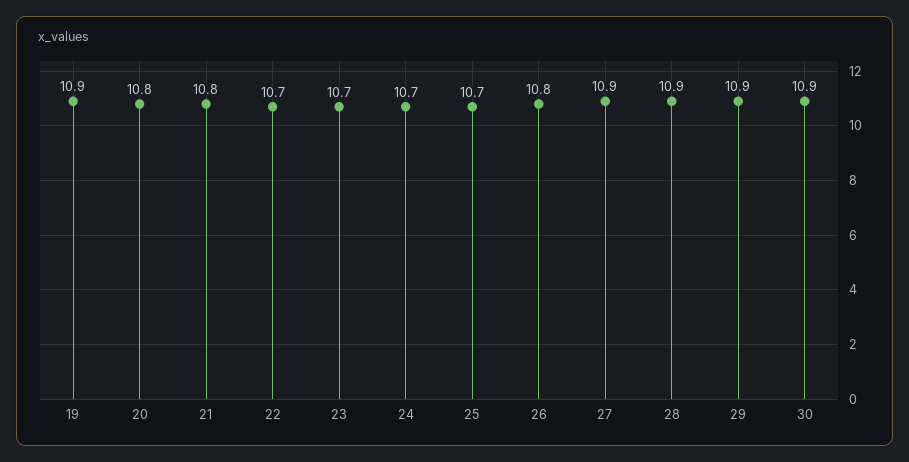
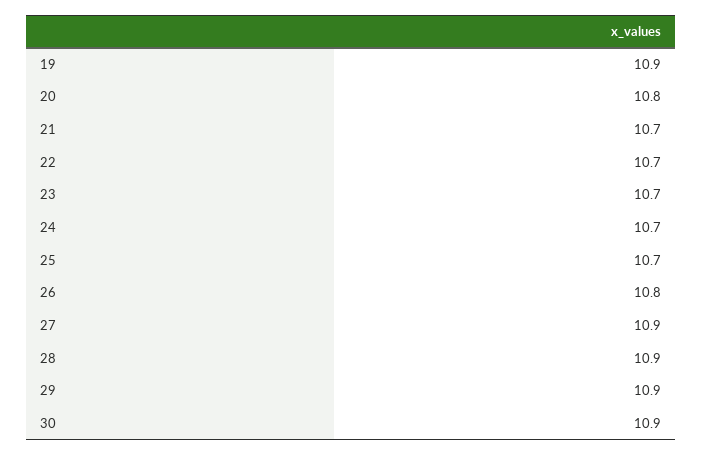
  {
    "19": 10.9,
    "20": 10.8,
-   "21": 10.8,
+   "21": 10.7,
    "22": 10.7,
    "23": 10.7,
    "24": 10.7,
    "25": 10.7,
    "26": 10.8,
    "27": 10.9,
    "28": 10.9,
    "29": 10.9,
    "30": 10.9
  }

